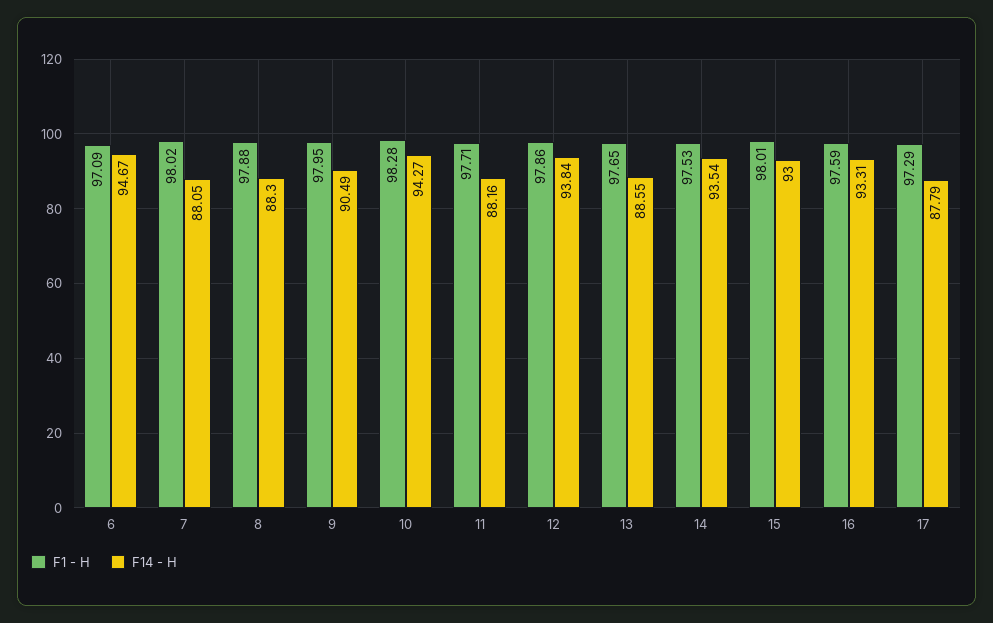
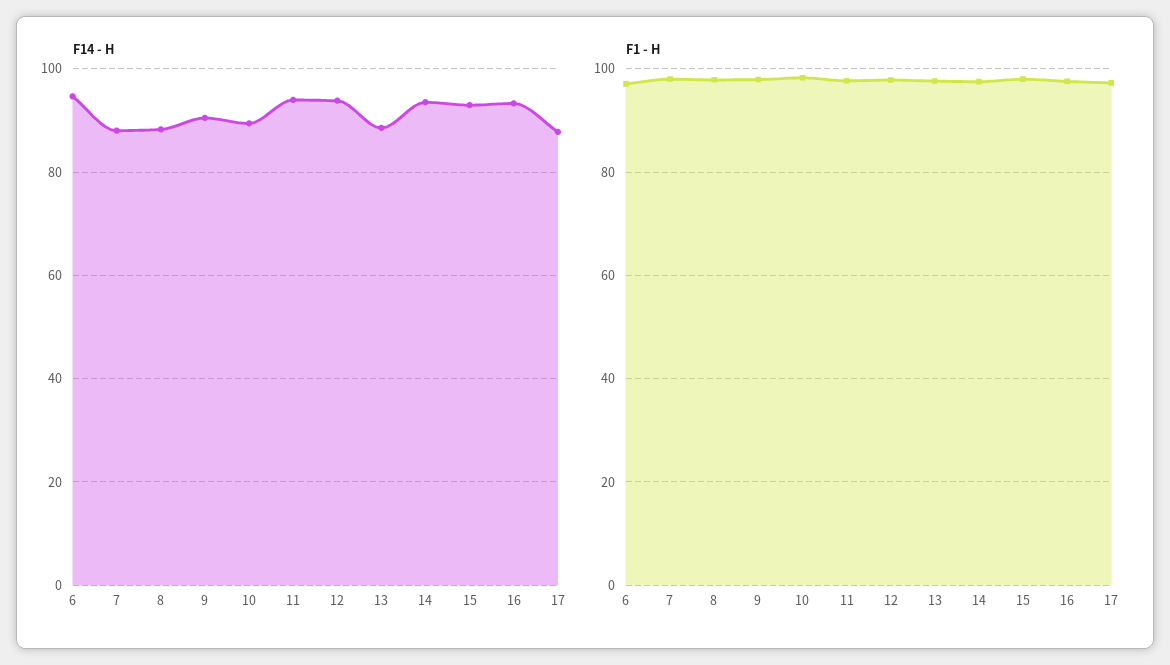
  {
    "F1 - H": {
      "6": 97.09,
      "7": 98.02,
      "8": 97.88,
      "9": 97.95,
      "10": 98.28,
      "11": 97.71,
      "12": 97.86,
      "13": 97.65,
      "14": 97.53,
      "15": 98.01,
      "16": 97.59,
      "17": 97.29
    },
    "F14 - H": {
      "6": 94.67,
      "7": 88.05,
      "8": 88.3,
      "9": 90.49,
-     "10": 94.27,
+     "10": 90,
-     "11": 88.16,
+     "11": 94,
      "12": 93.84,
      "13": 88.55,
      "14": 93.54,
      "15": 93,
      "16": 93.31,
      "17": 87.79
    }
  }

